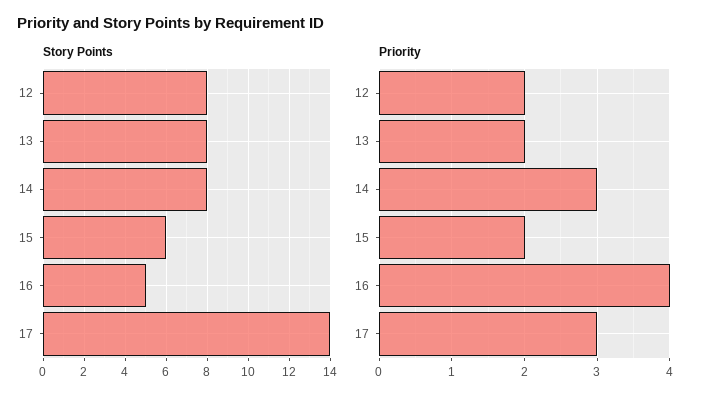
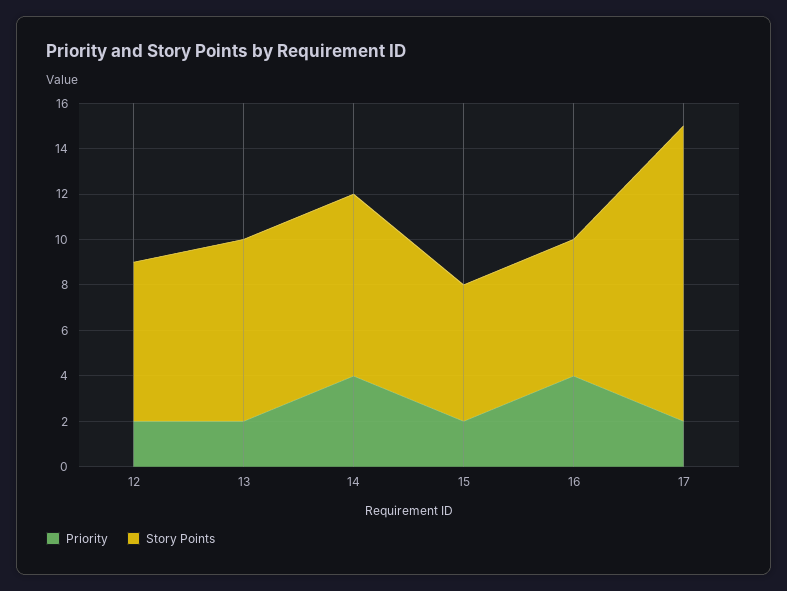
  {
    "Story Points": {
-     "12": 8,
+     "12": 7,
      "13": 8,
      "14": 8,
      "15": 6,
-     "16": 5,
+     "16": 6,
-     "17": 14
+     "17": 13
    },
    "Priority": {
      "12": 2,
      "13": 2,
-     "14": 3,
+     "14": 4,
      "15": 2,
      "16": 4,
-     "17": 3
+     "17": 2
    }
  }

